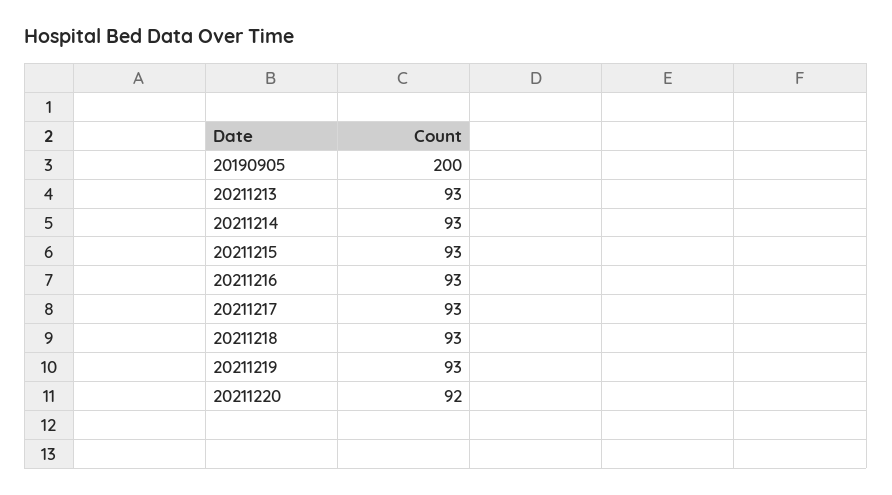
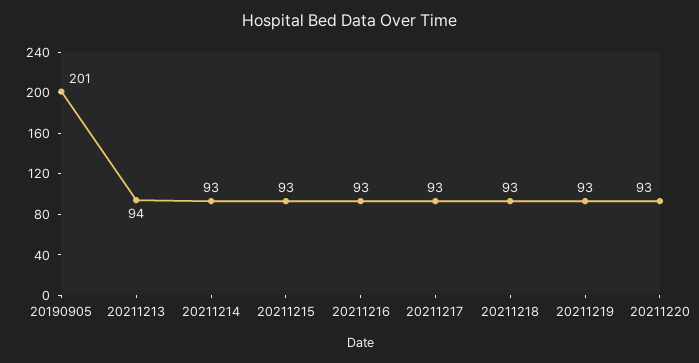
  {
-   "20190905": 200,
+   "20190905": 201,
-   "20211213": 93,
+   "20211213": 94,
    "20211214": 93,
    "20211215": 93,
    "20211216": 93,
    "20211217": 93,
    "20211218": 93,
    "20211219": 93,
-   "20211220": 92
+   "20211220": 93
  }

